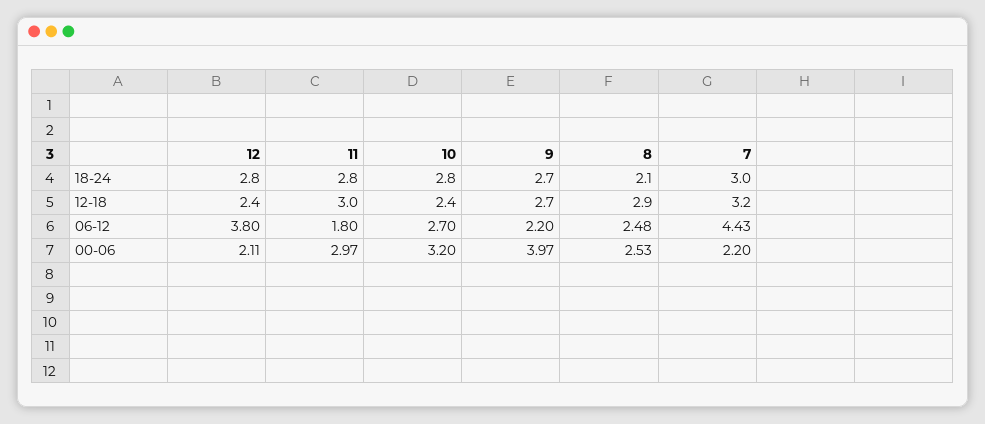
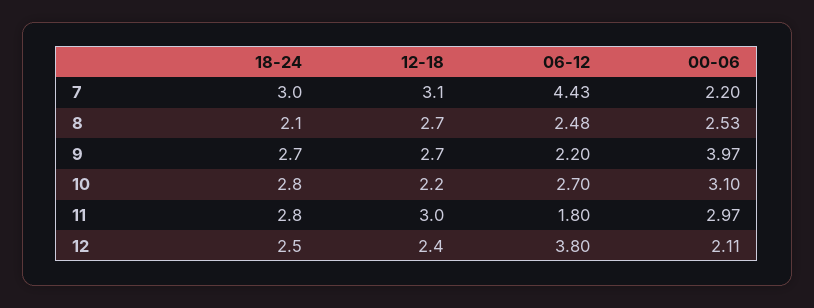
  {
    "12": {
-     "18-24": 2.8,
+     "18-24": 2.5,
      "12-18": 2.4,
      "06-12": 3.8,
      "00-06": 2.11
    },
    "11": {
      "18-24": 2.8,
      "12-18": 3,
      "06-12": 1.8,
      "00-06": 2.97
    },
    "10": {
      "18-24": 2.8,
-     "12-18": 2.4,
+     "12-18": 2.2,
      "06-12": 2.7,
-     "00-06": 3.2
+     "00-06": 3.1
    },
    "9": {
      "18-24": 2.7,
      "12-18": 2.7,
      "06-12": 2.2,
      "00-06": 3.97
    },
    "8": {
      "18-24": 2.1,
-     "12-18": 2.9,
+     "12-18": 2.7,
      "06-12": 2.48,
      "00-06": 2.53
    },
    "7": {
      "18-24": 3,
-     "12-18": 3.2,
+     "12-18": 3.1,
      "06-12": 4.43,
      "00-06": 2.2
    }
  }

